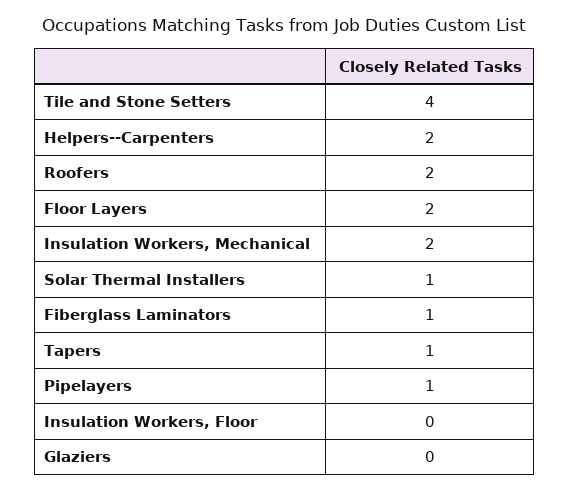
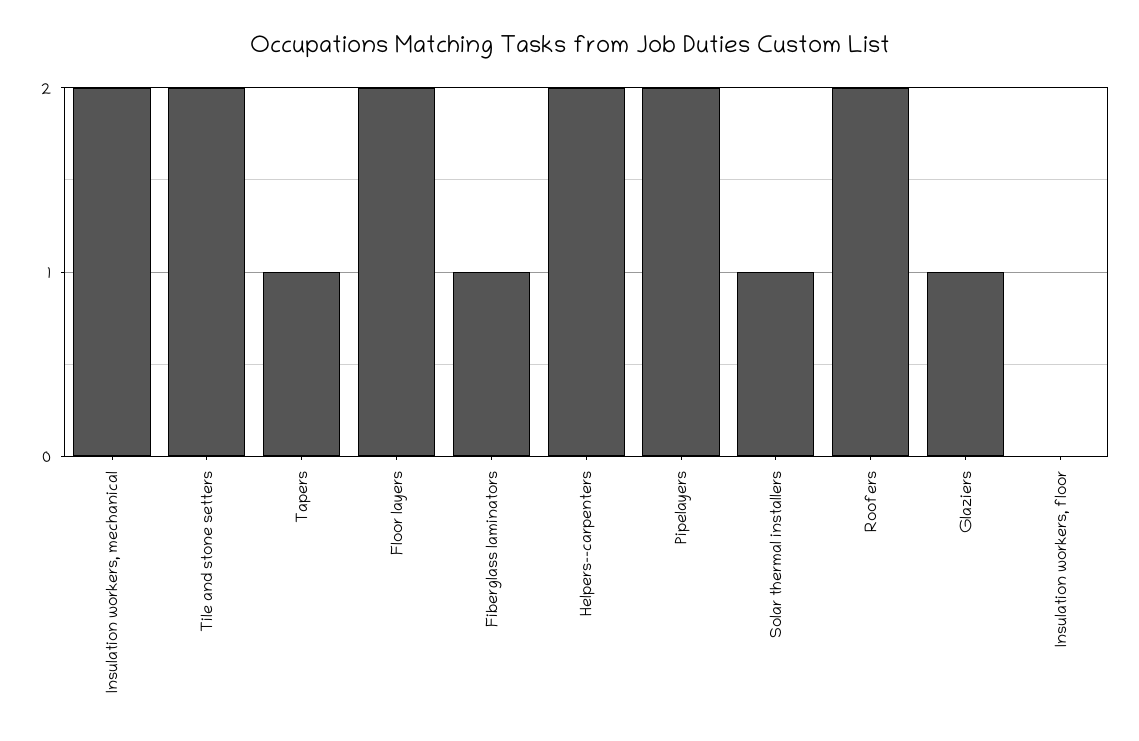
  {
-   "Tile and Stone Setters": 4,
+   "Tile and Stone Setters": 2,
    "Helpers--Carpenters": 2,
    "Roofers": 2,
    "Floor Layers": 2,
    "Insulation Workers, Mechanical": 2,
    "Solar Thermal Installers": 1,
    "Fiberglass Laminators": 1,
    "Tapers": 1,
-   "Pipelayers": 1,
+   "Pipelayers": 2,
    "Insulation Workers, Floor": 0,
-   "Glaziers": 0
+   "Glaziers": 1
  }

